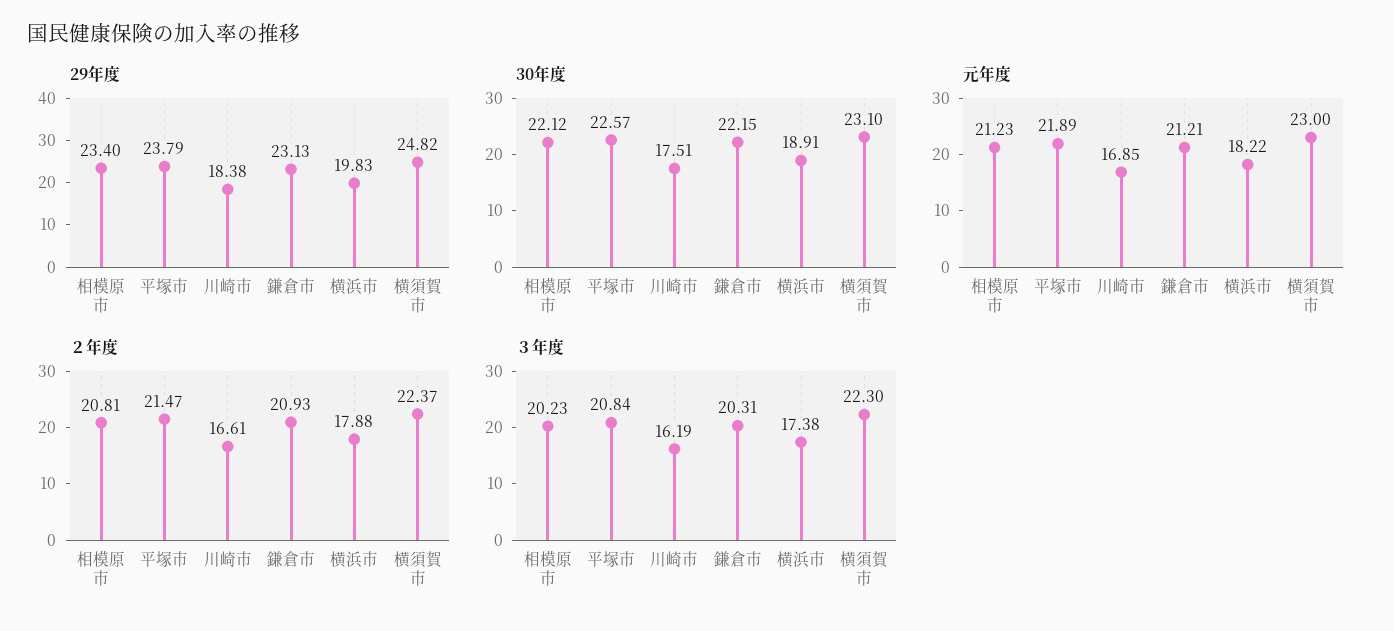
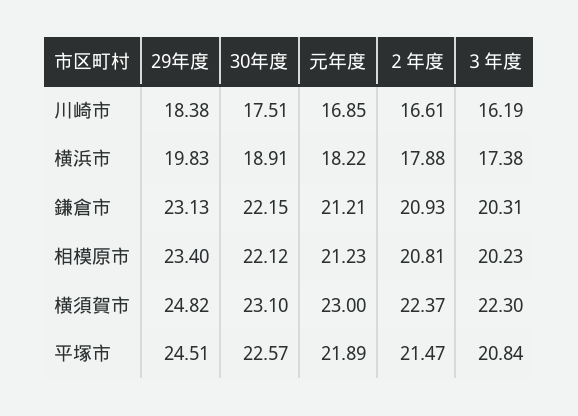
  {
    "29年度": {
      "相模原市": 23.4,
-     "平塚市": 23.79,
+     "平塚市": 24.51,
      "川崎市": 18.38,
      "鎌倉市": 23.13,
      "横浜市": 19.83,
      "横須賀市": 24.82
    },
    "30年度": {
      "相模原市": 22.12,
      "平塚市": 22.57,
      "川崎市": 17.51,
      "鎌倉市": 22.15,
      "横浜市": 18.91,
      "横須賀市": 23.1
    },
    "元年度": {
      "相模原市": 21.23,
      "平塚市": 21.89,
      "川崎市": 16.85,
      "鎌倉市": 21.21,
      "横浜市": 18.22,
      "横須賀市": 23
    },
    "２年度": {
      "相模原市": 20.81,
      "平塚市": 21.47,
      "川崎市": 16.61,
      "鎌倉市": 20.93,
      "横浜市": 17.88,
      "横須賀市": 22.37
    },
    "３年度": {
      "相模原市": 20.23,
      "平塚市": 20.84,
      "川崎市": 16.19,
      "鎌倉市": 20.31,
      "横浜市": 17.38,
      "横須賀市": 22.3
    }
  }

